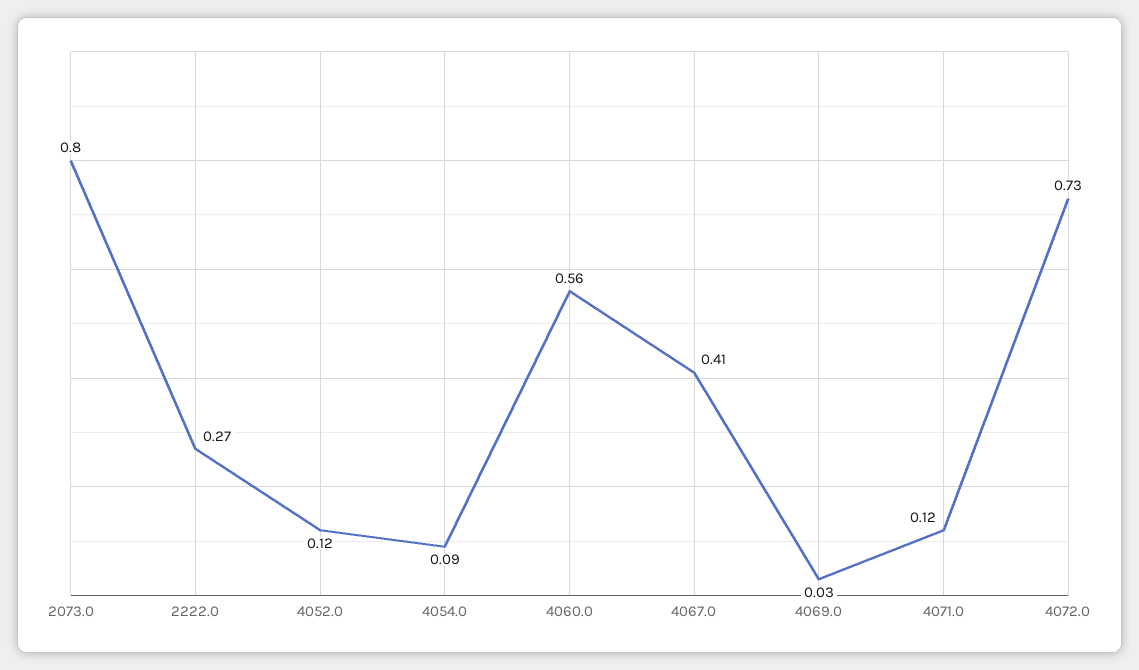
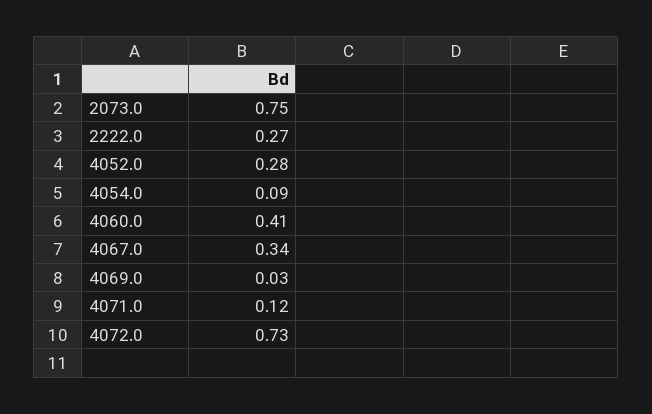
  {
-   "2073.0": 0.8,
+   "2073.0": 0.75,
    "2222.0": 0.27,
-   "4052.0": 0.12,
+   "4052.0": 0.28,
    "4054.0": 0.09,
-   "4060.0": 0.56,
+   "4060.0": 0.41,
-   "4067.0": 0.41,
+   "4067.0": 0.34,
    "4069.0": 0.03,
    "4071.0": 0.12,
    "4072.0": 0.73
  }

